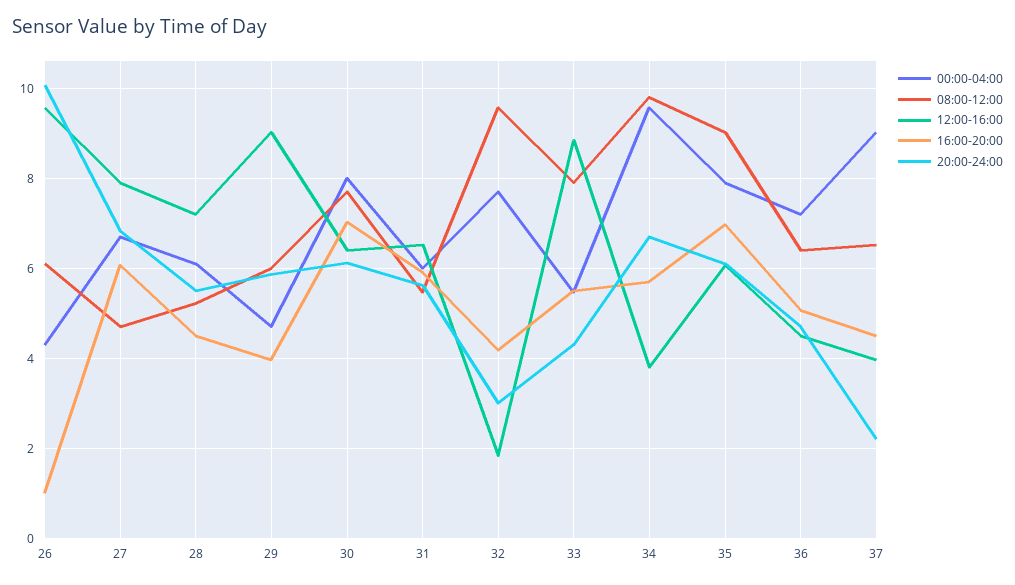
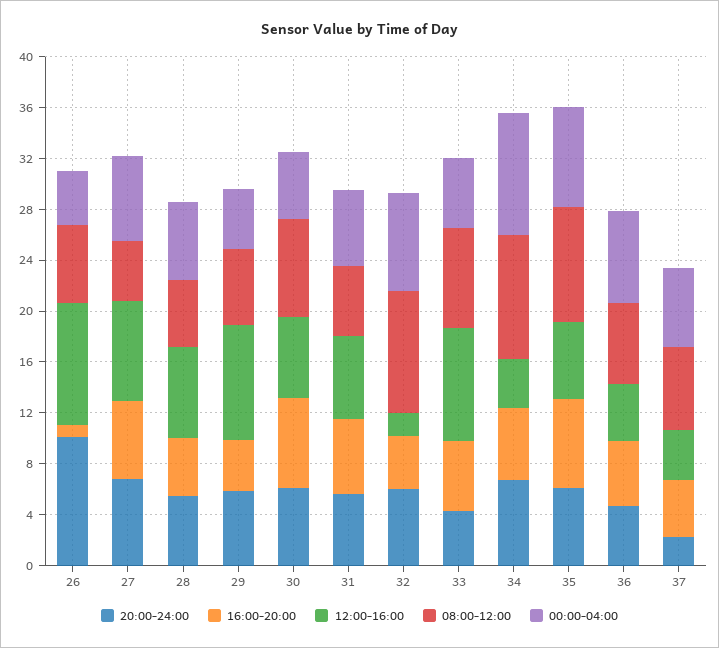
  {
    "00:00-04:00": {
      "26": 4.4,
      "27": 6.8,
      "28": 6.2,
      "29": 4.8,
-     "30": 8,
+     "30": 5,
      "31": 6,
      "32": 7.8,
      "33": 5.4,
      "34": 9.6,
      "35": 8,
      "36": 7.2,
-     "37": 9
+     "37": 6
    },
    "08:00-12:00": {
      "26": 6.2,
      "27": 4.8,
      "28": 5.2,
      "29": 6,
      "30": 7.8,
      "31": 5.4,
      "32": 9.6,
      "33": 8,
      "34": 9.8,
      "35": 9,
      "36": 6.4,
      "37": 6.6
    },
    "12:00-16:00": {
      "26": 9.6,
      "27": 8,
      "28": 7.2,
      "29": 9,
      "30": 6.4,
      "31": 6.6,
      "32": 1.8,
      "33": 8.8,
      "34": 3.8,
      "35": 6,
      "36": 4.6,
      "37": 4
    },
    "16:00-20:00": {
      "26": 1,
      "27": 6,
      "28": 4.6,
      "29": 4,
      "30": 7,
      "31": 6,
      "32": 4.2,
      "33": 5.6,
      "34": 5.8,
      "35": 7,
      "36": 5,
      "37": 4.6
    },
    "20:00-24:00": {
      "26": 10,
      "27": 6.8,
      "28": 5.6,
      "29": 5.8,
      "30": 6.2,
      "31": 5.6,
-     "32": 3,
+     "32": 6,
      "33": 4.4,
      "34": 6.8,
      "35": 6.2,
      "36": 4.8,
      "37": 2.2
    }
  }

